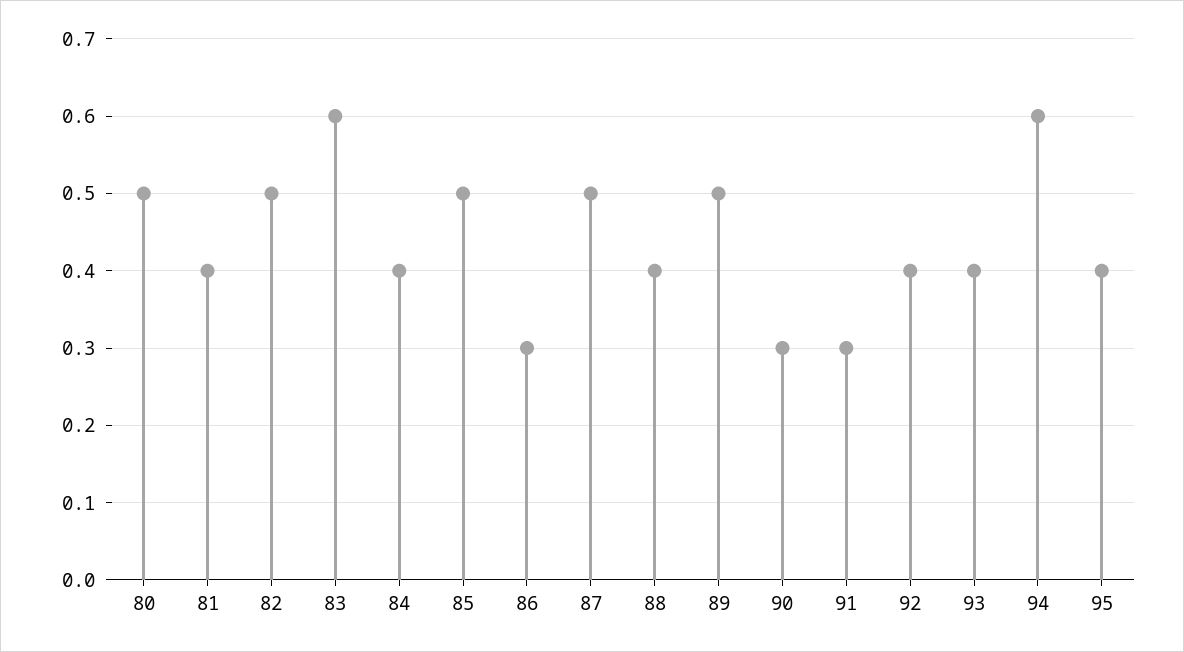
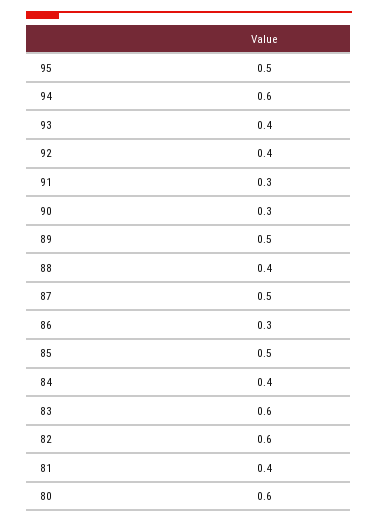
  {
-   "80": 0.5,
+   "80": 0.6,
    "81": 0.4,
-   "82": 0.5,
+   "82": 0.6,
    "83": 0.6,
    "84": 0.4,
    "85": 0.5,
    "86": 0.3,
    "87": 0.5,
    "88": 0.4,
    "89": 0.5,
    "90": 0.3,
    "91": 0.3,
    "92": 0.4,
    "93": 0.4,
    "94": 0.6,
-   "95": 0.4
+   "95": 0.5
  }

